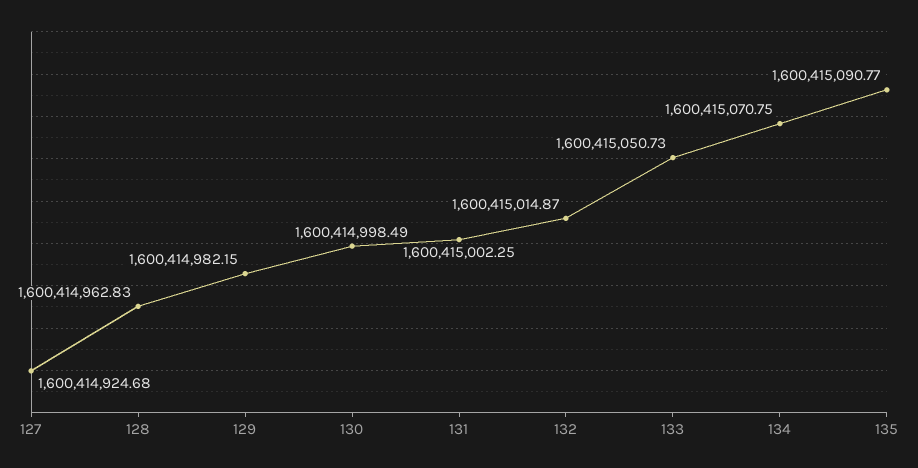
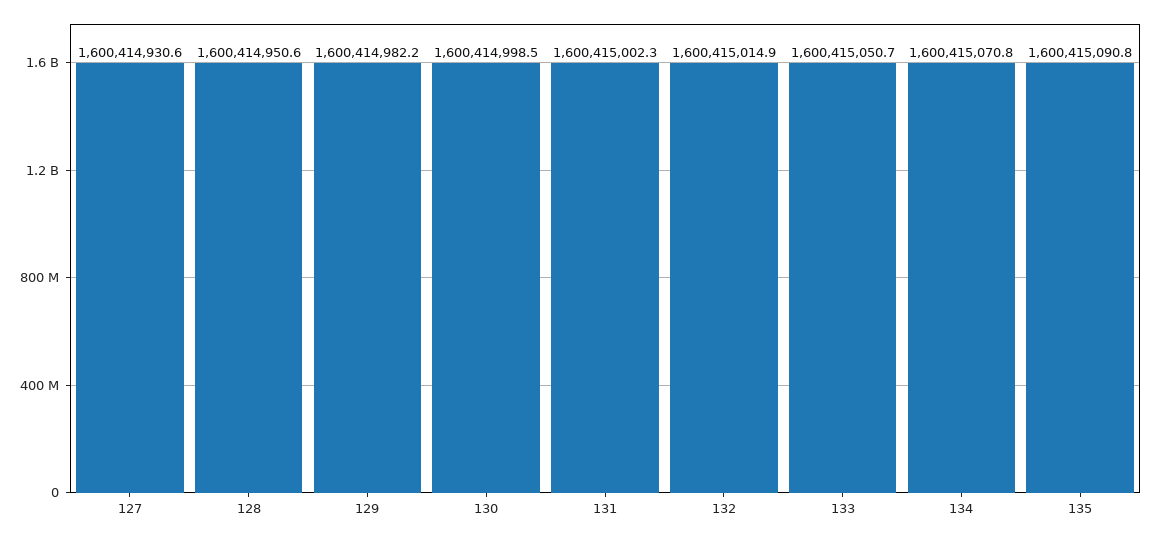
  {
-   "127": 1600414924.68,
+   "127": 1600414930.6,
-   "128": 1600414962.83,
+   "128": 1600414950.6,
    "129": 1600414982.15,
    "130": 1600414998.49,
    "131": 1600415002.25,
    "132": 1600415014.87,
    "133": 1600415050.73,
    "134": 1600415070.75,
    "135": 1600415090.77
  }

